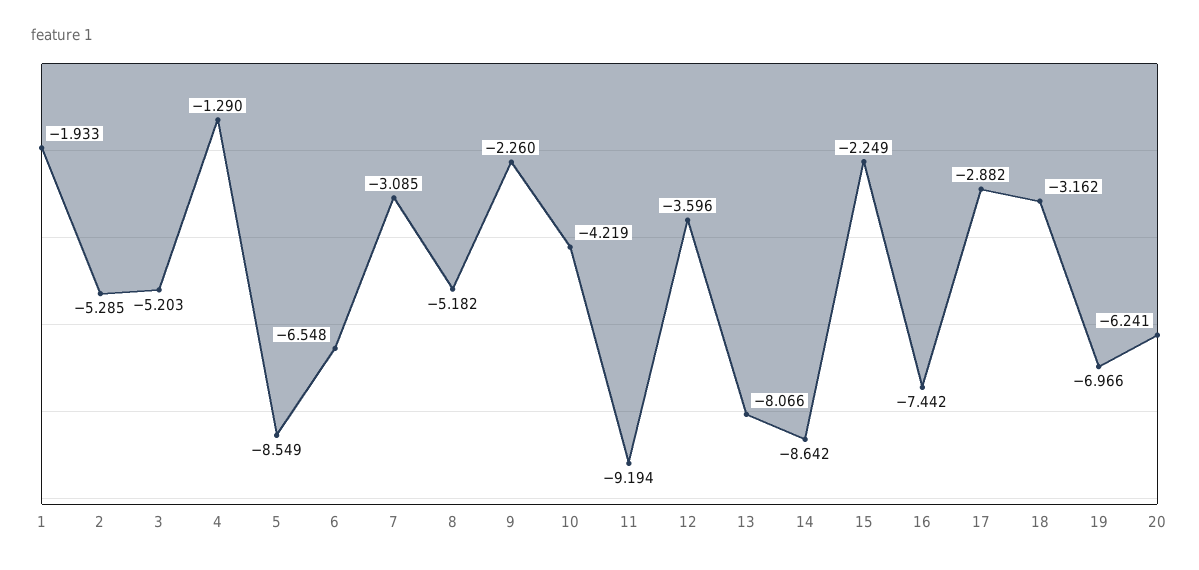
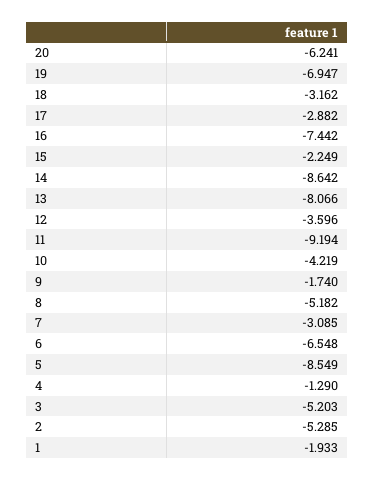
  {
    "1": -1.933,
    "2": -5.285,
    "3": -5.203,
    "4": -1.29,
    "5": -8.549,
    "6": -6.548,
    "7": -3.085,
    "8": -5.182,
-   "9": -2.26,
+   "9": -1.74,
    "10": -4.219,
    "11": -9.194,
    "12": -3.596,
    "13": -8.066,
    "14": -8.642,
    "15": -2.249,
    "16": -7.442,
    "17": -2.882,
    "18": -3.162,
-   "19": -6.966,
+   "19": -6.947,
    "20": -6.241
  }

